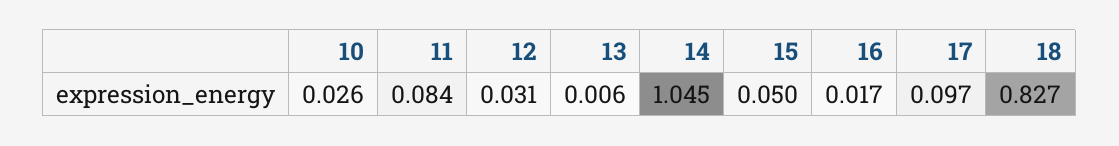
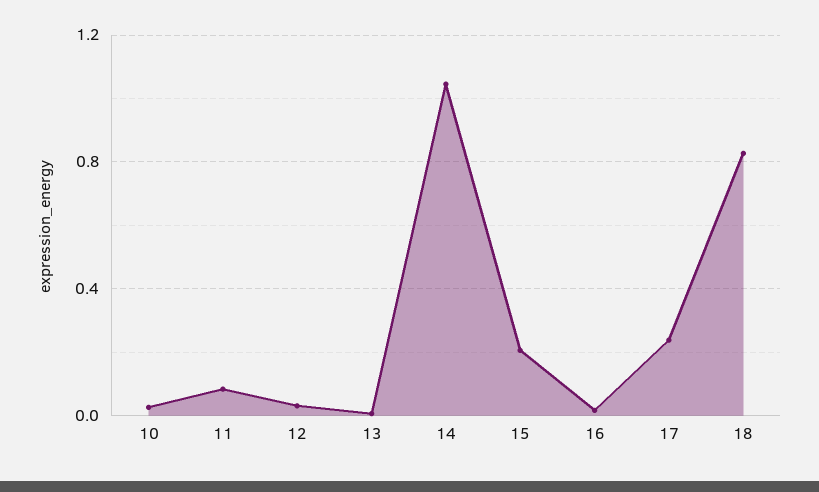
  {
    "10": 0.026,
    "11": 0.084,
    "12": 0.031,
    "13": 0.006,
    "14": 1.045,
-   "15": 0.05,
+   "15": 0.2,
    "16": 0.017,
-   "17": 0.097,
+   "17": 0.25,
    "18": 0.827
  }

